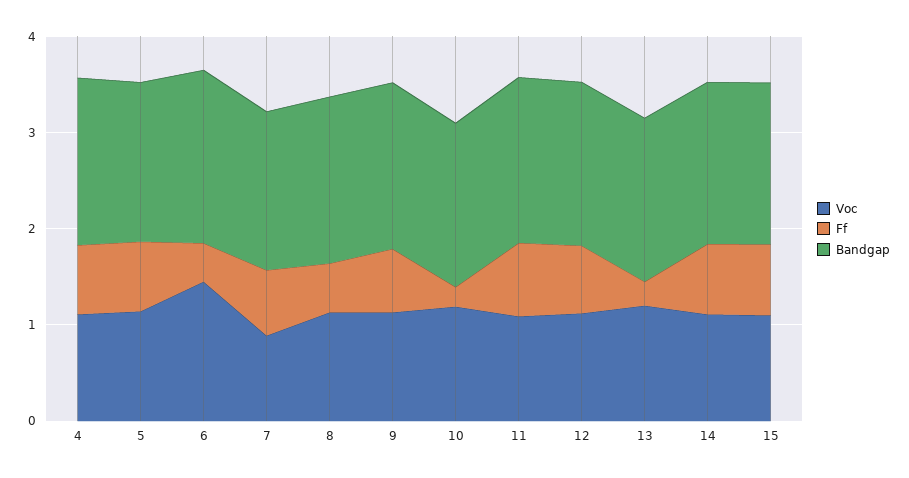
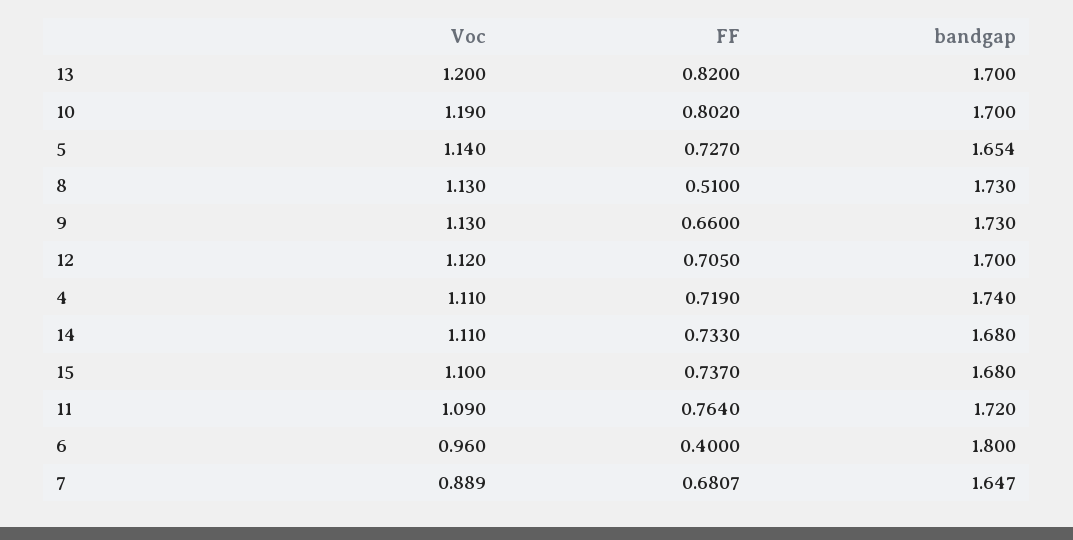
  {
    "Voc": {
      "4": 1.11,
      "5": 1.14,
-     "6": 1.4,
+     "6": 0.96,
      "7": 0.889,
      "8": 1.13,
      "9": 1.13,
      "10": 1.19,
      "11": 1.09,
      "12": 1.12,
      "13": 1.2,
      "14": 1.11,
      "15": 1.1
    },
    "Ff": {
      "4": 0.719,
      "5": 0.727,
      "6": 0.4,
      "7": 0.6807,
      "8": 0.51,
      "9": 0.66,
-     "10": 0.2,
+     "10": 0.802,
      "11": 0.764,
      "12": 0.705,
-     "13": 0.2,
+     "13": 0.82,
      "14": 0.733,
      "15": 0.737
    },
    "Bandgap": {
      "4": 1.74,
      "5": 1.654,
      "6": 1.8,
      "7": 1.647,
      "8": 1.73,
      "9": 1.73,
      "10": 1.7,
      "11": 1.72,
      "12": 1.7,
      "13": 1.7,
      "14": 1.68,
      "15": 1.68
    }
  }

